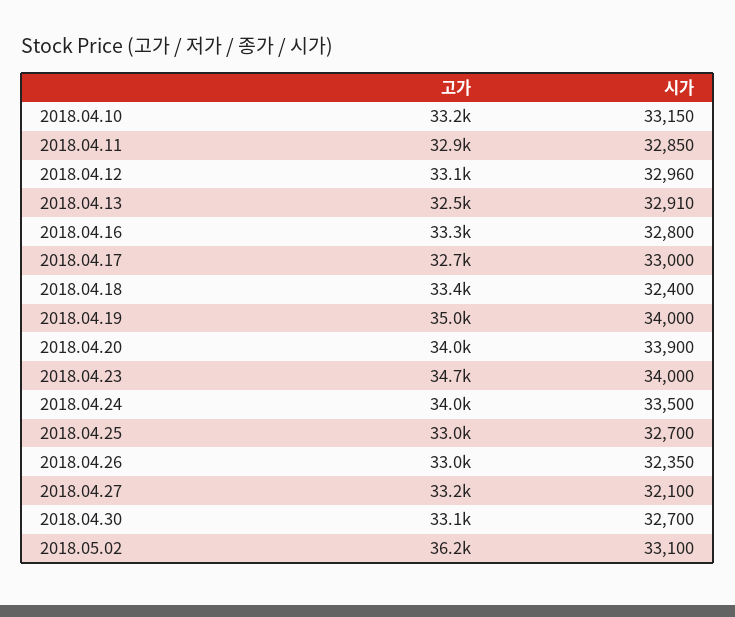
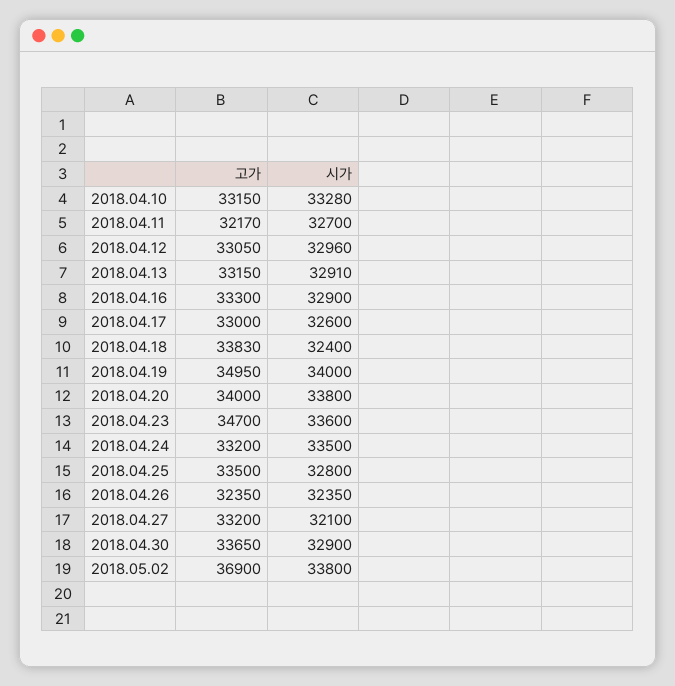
  {
    "고가": {
      "2018.04.10": 33150,
-     "2018.04.11": 32900,
+     "2018.04.11": 32170,
      "2018.04.12": 33050,
-     "2018.04.13": 32500,
+     "2018.04.13": 33150,
      "2018.04.16": 33300,
-     "2018.04.17": 32700,
+     "2018.04.17": 33000,
-     "2018.04.18": 33400,
+     "2018.04.18": 33830,
      "2018.04.19": 34950,
      "2018.04.20": 34000,
      "2018.04.23": 34700,
-     "2018.04.24": 34000,
+     "2018.04.24": 33200,
-     "2018.04.25": 33000,
+     "2018.04.25": 33500,
-     "2018.04.26": 33000,
+     "2018.04.26": 32350,
      "2018.04.27": 33200,
-     "2018.04.30": 33100,
+     "2018.04.30": 33650,
-     "2018.05.02": 36200
+     "2018.05.02": 36900
    },
    "시가": {
-     "2018.04.10": 33150,
+     "2018.04.10": 33280,
-     "2018.04.11": 32850,
+     "2018.04.11": 32700,
      "2018.04.12": 32960,
      "2018.04.13": 32910,
-     "2018.04.16": 32800,
+     "2018.04.16": 32900,
-     "2018.04.17": 33000,
+     "2018.04.17": 32600,
      "2018.04.18": 32400,
      "2018.04.19": 34000,
-     "2018.04.20": 33900,
+     "2018.04.20": 33800,
-     "2018.04.23": 34000,
+     "2018.04.23": 33600,
      "2018.04.24": 33500,
-     "2018.04.25": 32700,
+     "2018.04.25": 32800,
      "2018.04.26": 32350,
      "2018.04.27": 32100,
-     "2018.04.30": 32700,
+     "2018.04.30": 32900,
-     "2018.05.02": 33100
+     "2018.05.02": 33800
    }
  }

